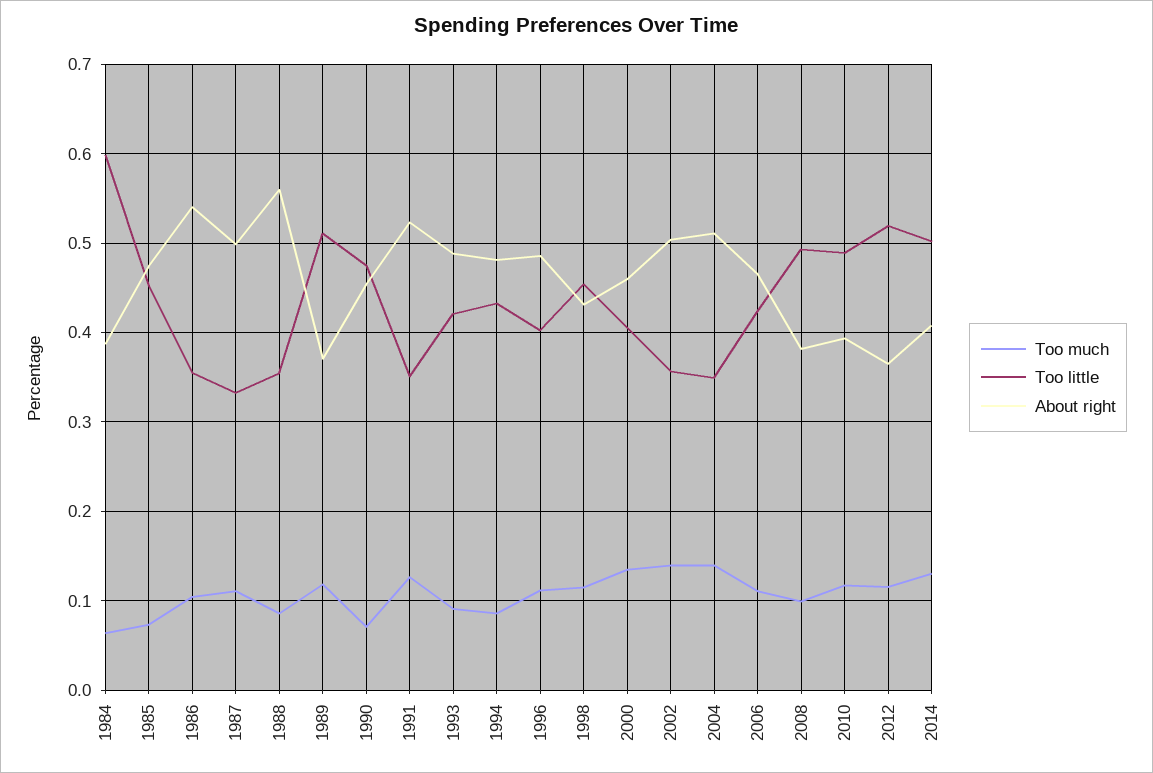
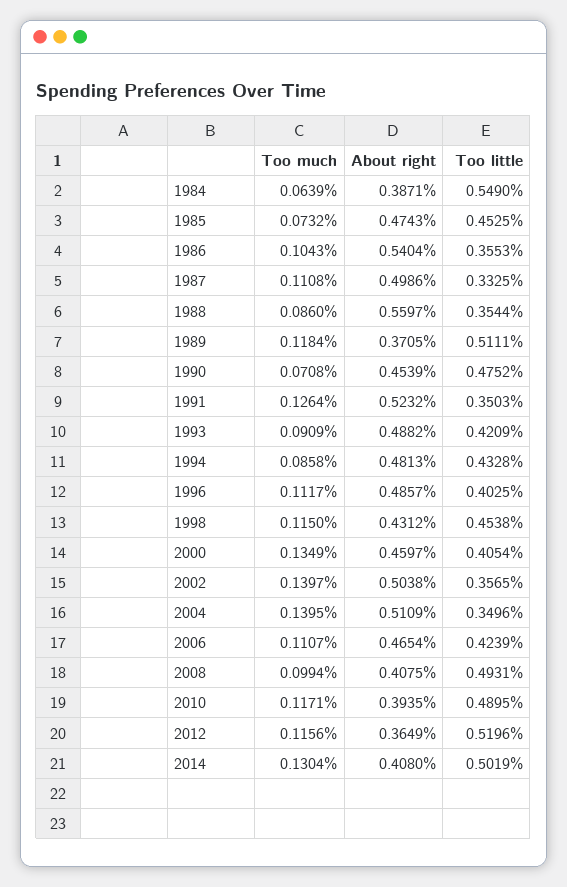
  {
    "Too much": {
      "1984": 0.0639,
      "1985": 0.0732,
      "1986": 0.1043,
      "1987": 0.1108,
      "1988": 0.086,
      "1989": 0.1184,
      "1990": 0.0708,
      "1991": 0.1264,
      "1993": 0.0909,
      "1994": 0.0858,
      "1996": 0.1117,
      "1998": 0.115,
      "2000": 0.1349,
      "2002": 0.1397,
      "2004": 0.1395,
      "2006": 0.1107,
      "2008": 0.0994,
      "2010": 0.1171,
      "2012": 0.1156,
      "2014": 0.1304
    },
    "Too little": {
-     "1984": 0.6,
+     "1984": 0.549,
      "1985": 0.4525,
      "1986": 0.3553,
      "1987": 0.3325,
      "1988": 0.3544,
      "1989": 0.5111,
      "1990": 0.4752,
      "1991": 0.3503,
      "1993": 0.4209,
      "1994": 0.4328,
      "1996": 0.4025,
      "1998": 0.4538,
      "2000": 0.4054,
      "2002": 0.3565,
      "2004": 0.3496,
      "2006": 0.4239,
      "2008": 0.4931,
      "2010": 0.4895,
      "2012": 0.5196,
      "2014": 0.5019
    },
    "About right": {
      "1984": 0.3871,
      "1985": 0.4743,
      "1986": 0.5404,
      "1987": 0.4986,
      "1988": 0.5597,
      "1989": 0.3705,
      "1990": 0.4539,
      "1991": 0.5232,
      "1993": 0.4882,
      "1994": 0.4813,
      "1996": 0.4857,
      "1998": 0.4312,
      "2000": 0.4597,
      "2002": 0.5038,
      "2004": 0.5109,
      "2006": 0.4654,
-     "2008": 0.38,
+     "2008": 0.4075,
      "2010": 0.3935,
      "2012": 0.3649,
      "2014": 0.408
    }
  }

